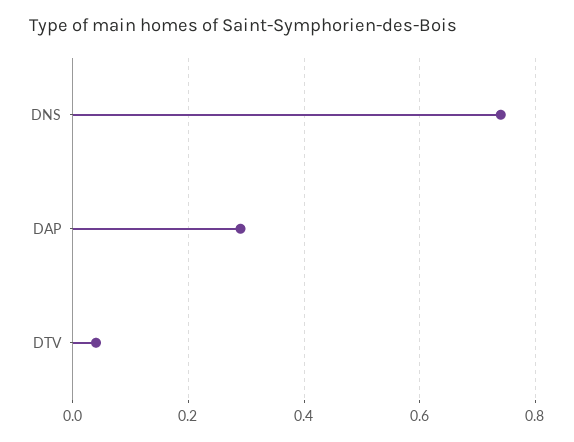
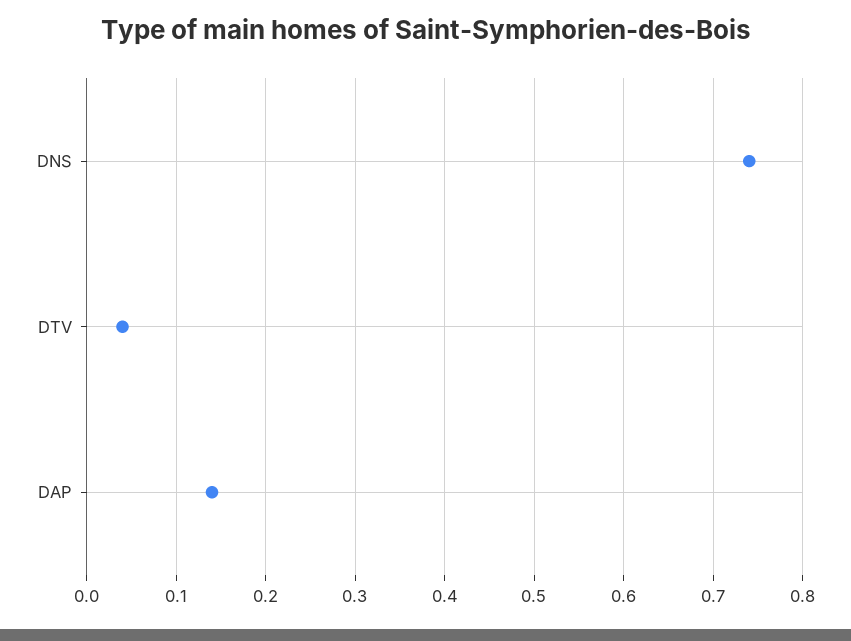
  {
    "DNS": 0.74,
-   "DAP": 0.3,
+   "DAP": 0.14,
    "DTV": 0.04
  }

